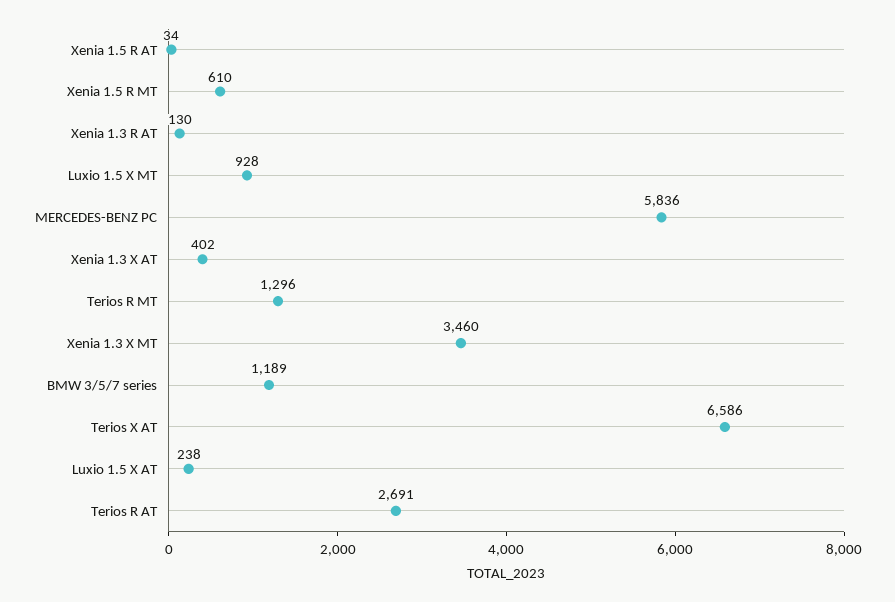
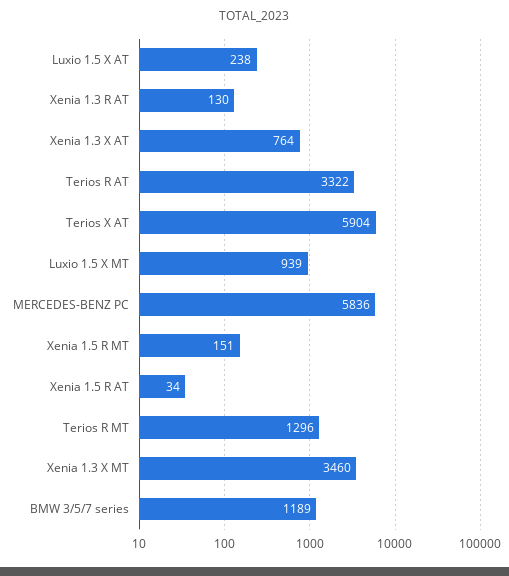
  {
    "Xenia 1.5 R AT": 34,
-   "Xenia 1.5 R MT": 610,
+   "Xenia 1.5 R MT": 151,
    "Xenia 1.3 R AT": 130,
-   "Luxio 1.5 X MT": 928,
+   "Luxio 1.5 X MT": 939,
    "MERCEDES-BENZ PC": 5836,
-   "Xenia 1.3 X AT": 402,
+   "Xenia 1.3 X AT": 764,
    "Terios R MT": 1296,
    "Xenia 1.3 X MT": 3460,
    "BMW 3/5/7 series": 1189,
-   "Terios X AT": 6586,
+   "Terios X AT": 5904,
    "Luxio 1.5 X AT": 238,
-   "Terios R AT": 2691
+   "Terios R AT": 3322
  }

